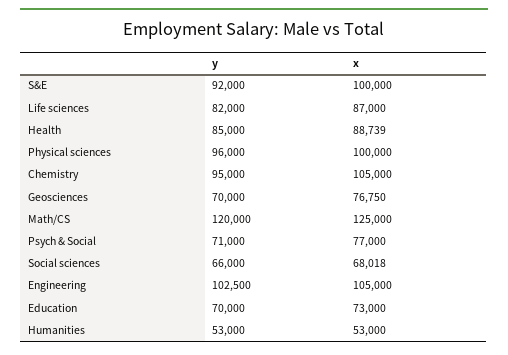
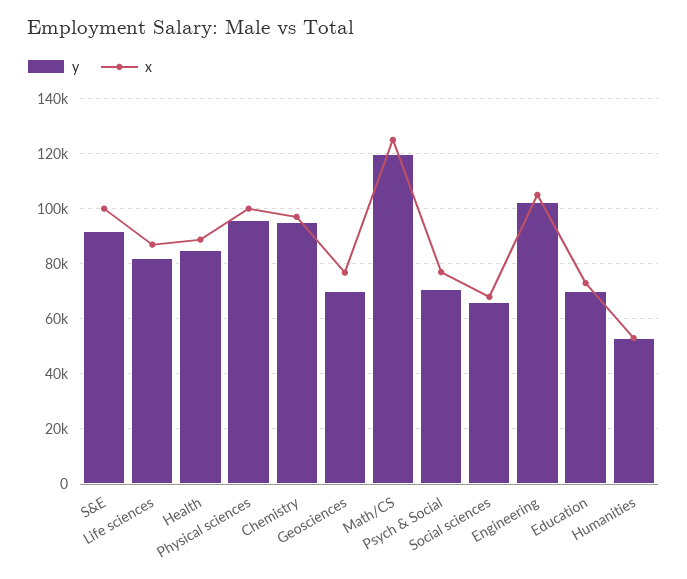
  {
    "y": {
      "S&E": 92000,
      "Life sciences": 82000,
      "Health": 85000,
      "Physical sciences": 96000,
      "Chemistry": 95000,
      "Geosciences": 70000,
      "Math/CS": 120000,
      "Psych & Social": 71000,
      "Social sciences": 66000,
      "Engineering": 102500,
      "Education": 70000,
      "Humanities": 53000
    },
    "x": {
      "S&E": 100000,
      "Life sciences": 87000,
      "Health": 88739,
      "Physical sciences": 100000,
-     "Chemistry": 105000,
+     "Chemistry": 97500,
      "Geosciences": 76750,
      "Math/CS": 125000,
      "Psych & Social": 77000,
      "Social sciences": 68018,
      "Engineering": 105000,
      "Education": 73000,
      "Humanities": 53000
    }
  }

